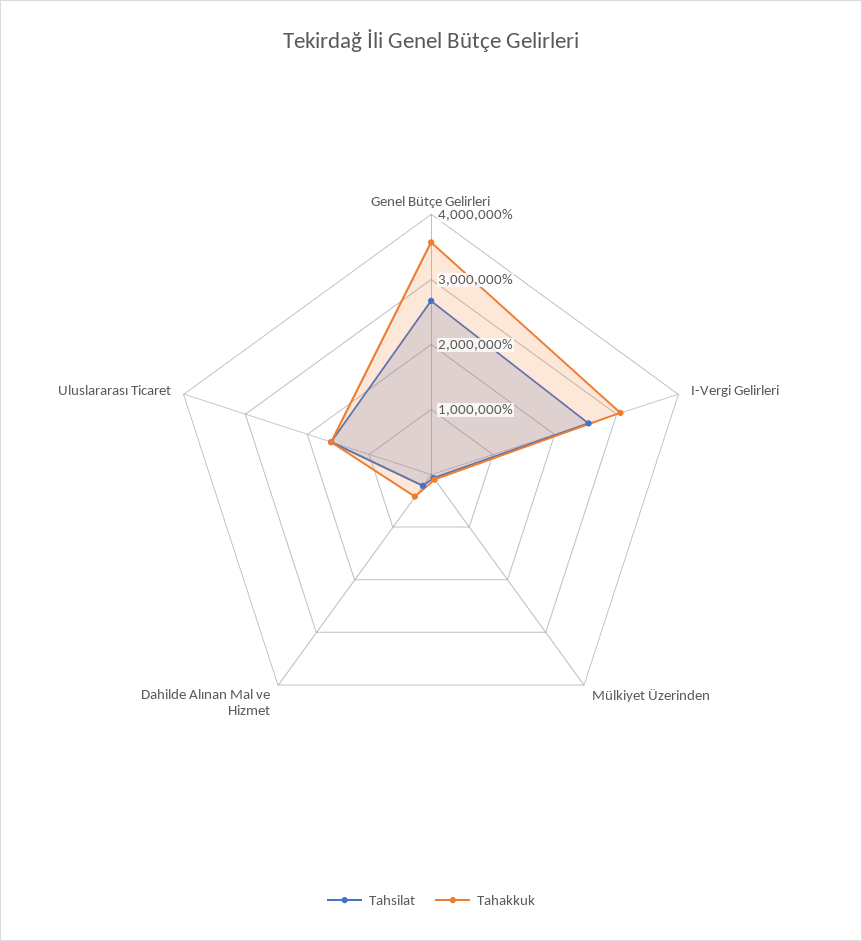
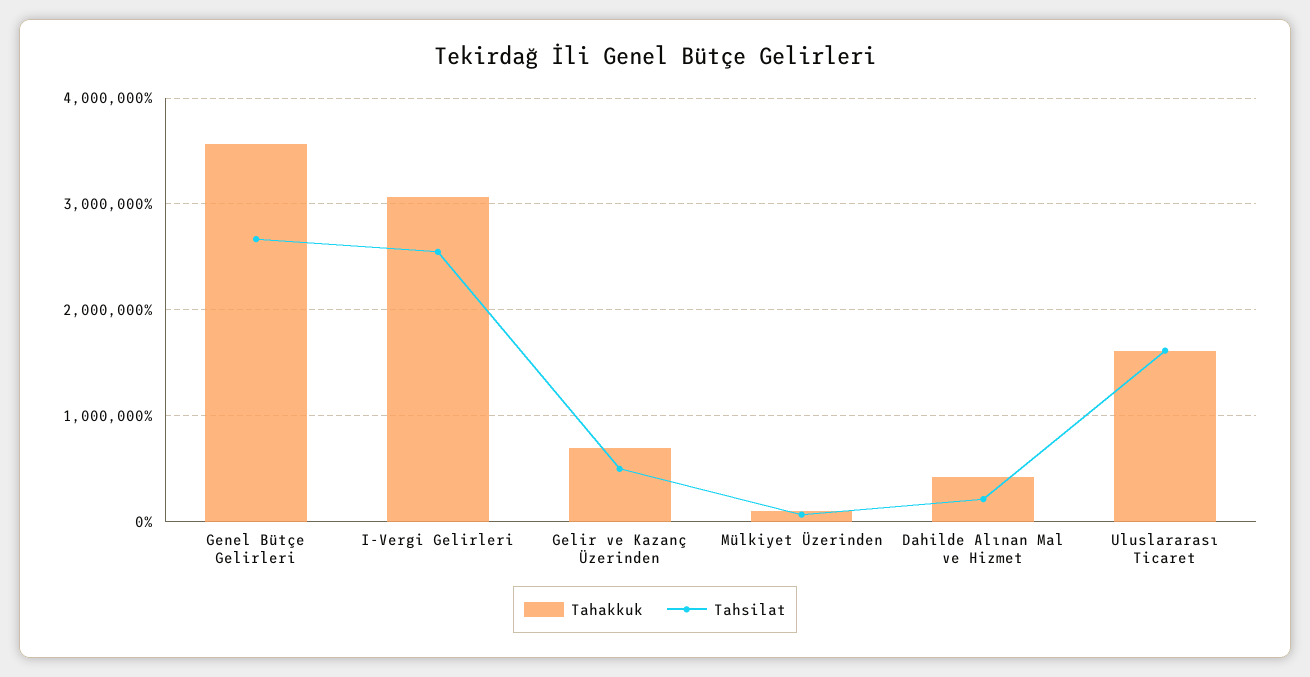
  {
    "Tahsilat": {
      "Genel Bütçe Gelirleri": 2700000,
      "I-Vergi Gelirleri": 2500000,
      "Mülkiyet Üzerinden": 100000,
      "Dahilde Alınan Mal ve Hizmet": 200000,
-     "Uluslararası Ticaret": 1600000
+     "Uluslararası Ticaret": 1600000,
+     "Gelir ve Kazanç Üzerinden": 500000
    },
    "Tahakkuk": {
      "Genel Bütçe Gelirleri": 3600000,
      "I-Vergi Gelirleri": 3100000,
      "Mülkiyet Üzerinden": 100000,
      "Dahilde Alınan Mal ve Hizmet": 400000,
-     "Uluslararası Ticaret": 1600000
+     "Uluslararası Ticaret": 1600000,
+     "Gelir ve Kazanç Üzerinden": 700000
    }
  }

